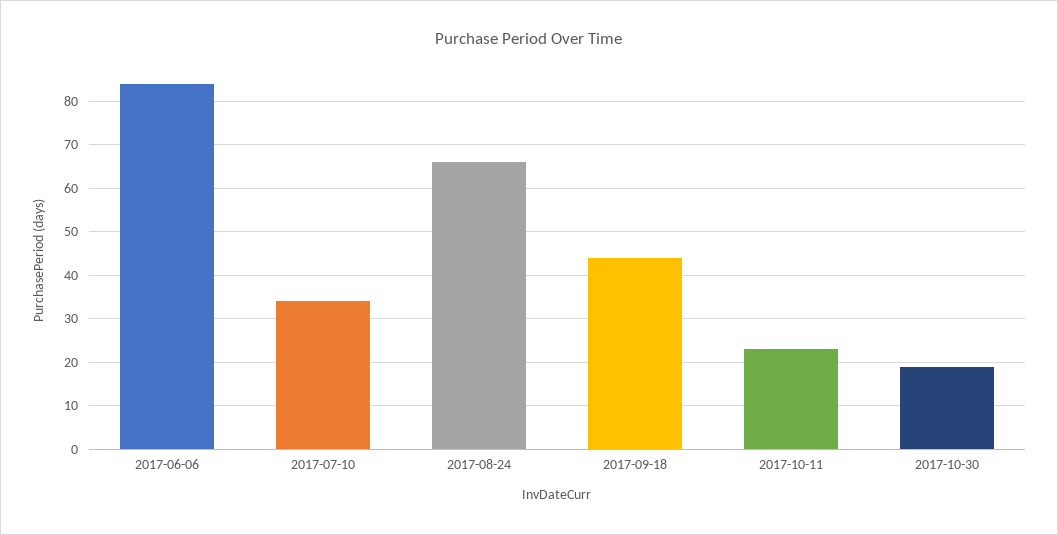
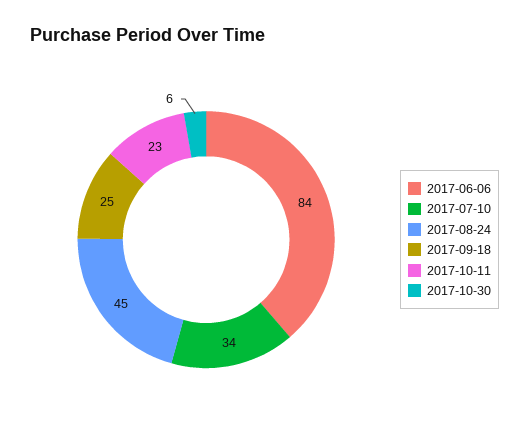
  {
    "2017-06-06": 84,
    "2017-07-10": 34,
-   "2017-08-24": 65,
+   "2017-08-24": 45,
-   "2017-09-18": 45,
+   "2017-09-18": 25,
    "2017-10-11": 23,
-   "2017-10-30": 20
+   "2017-10-30": 6
  }

